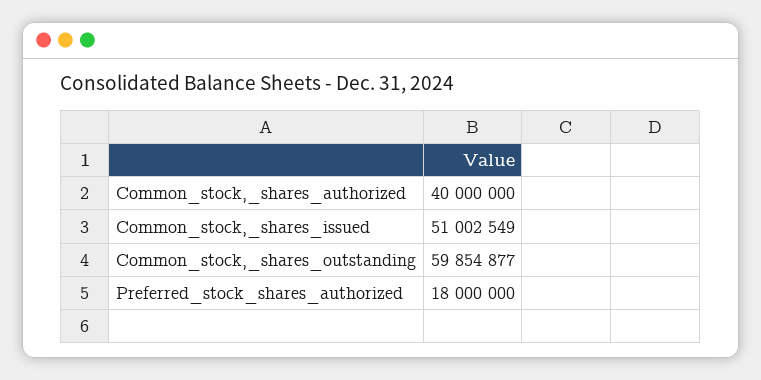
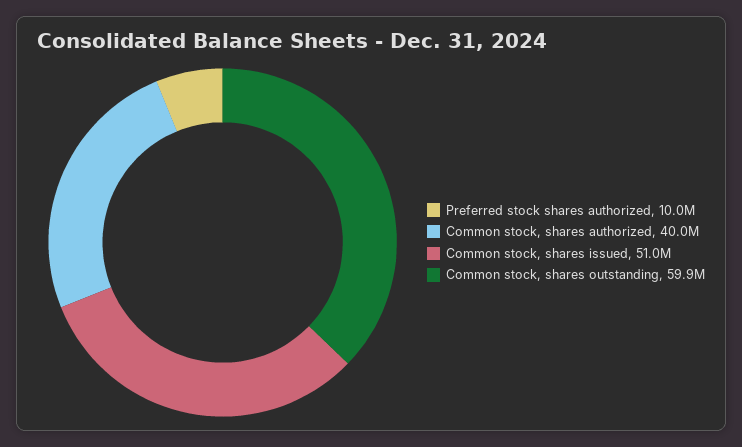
  {
    "Common_stock,_shares_authorized": 40000000,
    "Common_stock,_shares_issued": 51002549,
    "Common_stock,_shares_outstanding": 59854877,
-   "Preferred_stock_shares_authorized": 18000000
+   "Preferred_stock_shares_authorized": 10000000
  }

